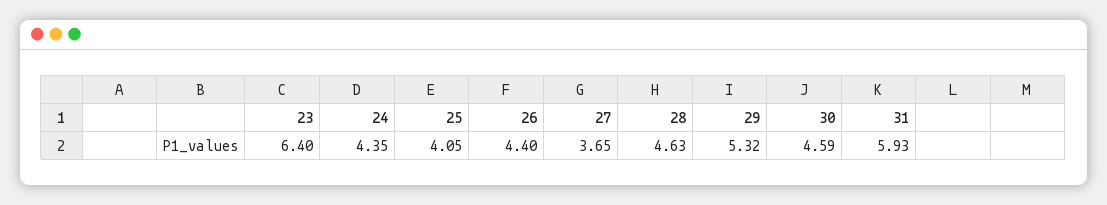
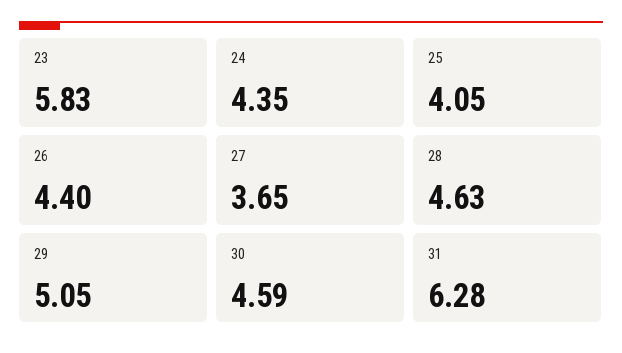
  {
-   "23": 6.4,
+   "23": 5.83,
    "24": 4.35,
    "25": 4.05,
    "26": 4.4,
    "27": 3.65,
    "28": 4.63,
-   "29": 5.32,
+   "29": 5.05,
    "30": 4.59,
-   "31": 5.93
+   "31": 6.28
  }

